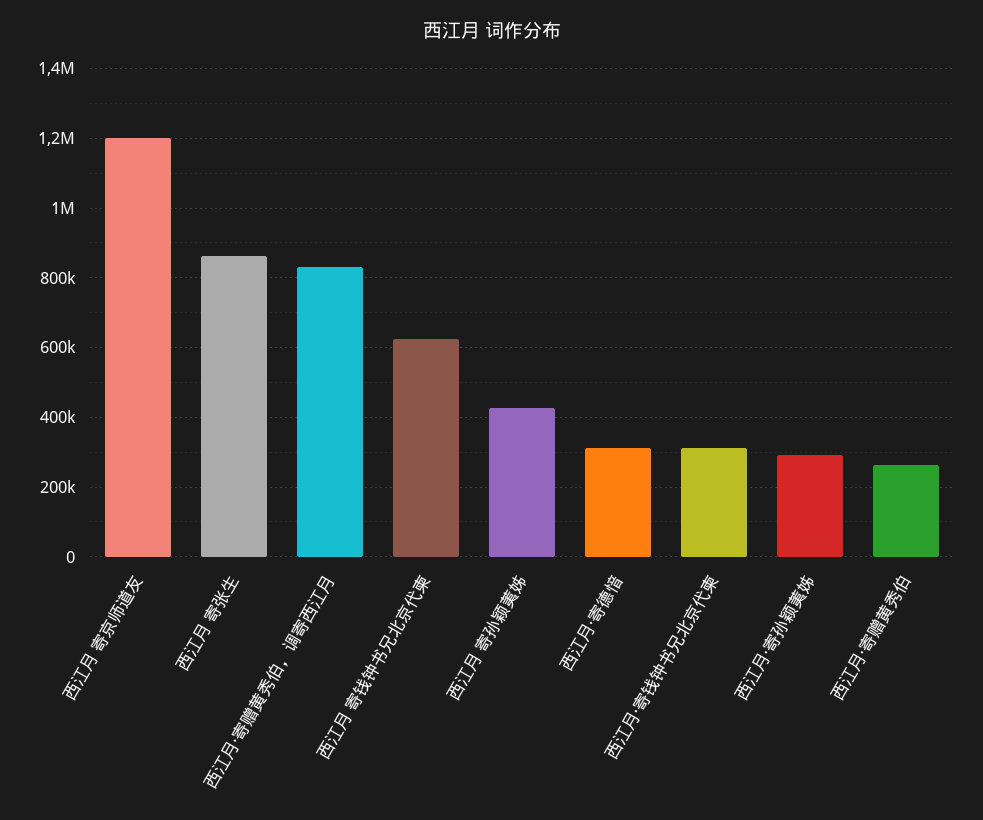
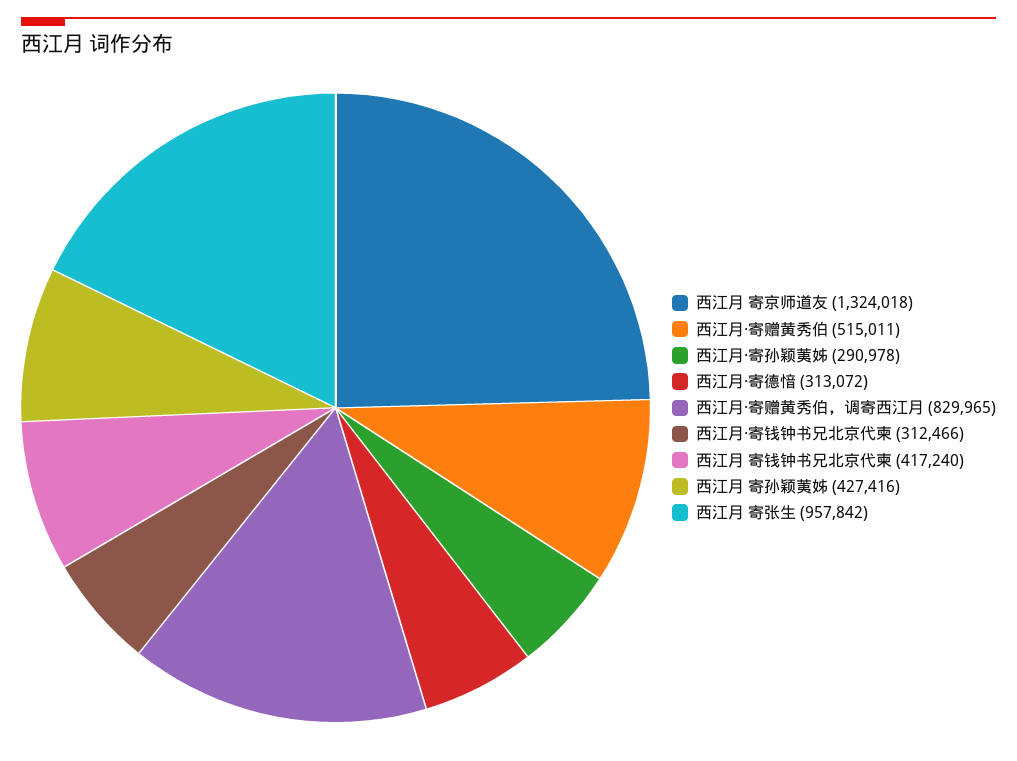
  {
-   "西江月 寄京师道友": 1200000,
+   "西江月 寄京师道友": 1324018,
-   "西江月 寄张生": 860000,
+   "西江月 寄张生": 957842,
    "西江月·寄赠黄秀伯，调寄西江月": 829965,
-   "西江月 寄钱钟书兄北京代柬": 620000,
+   "西江月 寄钱钟书兄北京代柬": 417240,
    "西江月 寄孙颖荑姊": 427416,
    "西江月·寄德愔": 313072,
    "西江月·寄钱钟书兄北京代柬": 312466,
    "西江月·寄孙颖荑姊": 290978,
-   "西江月·寄赠黄秀伯": 260000
+   "西江月·寄赠黄秀伯": 515011
  }

